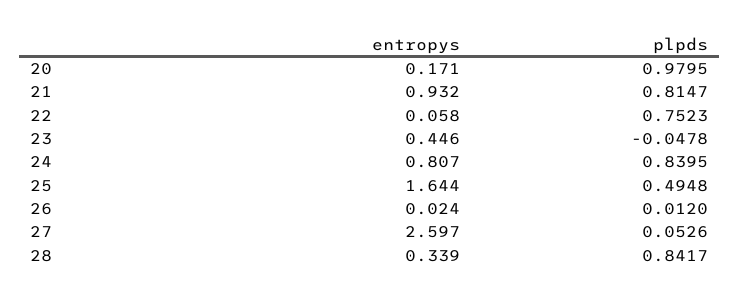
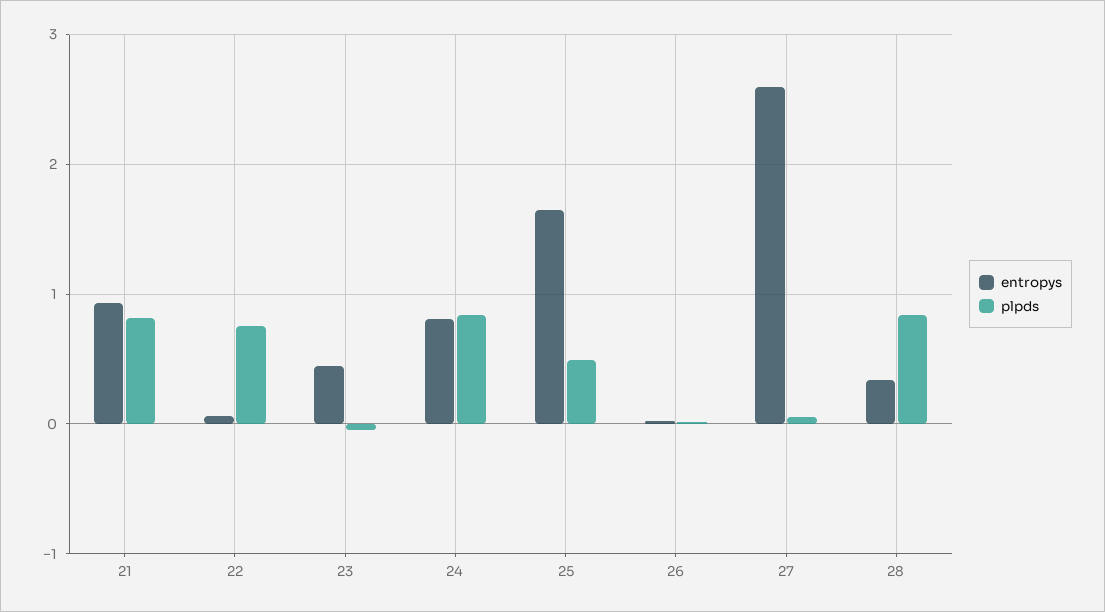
  {
    "entropys": {
-     "20": 0.171,
      "21": 0.932,
      "22": 0.058,
      "23": 0.446,
      "24": 0.807,
      "25": 1.644,
      "26": 0.024,
      "27": 2.597,
      "28": 0.339
    },
    "plpds": {
-     "20": 0.9795,
      "21": 0.8147,
      "22": 0.7523,
      "23": -0.0478,
      "24": 0.8395,
      "25": 0.4948,
      "26": 0.012,
      "27": 0.0526,
      "28": 0.8417
    }
  }

